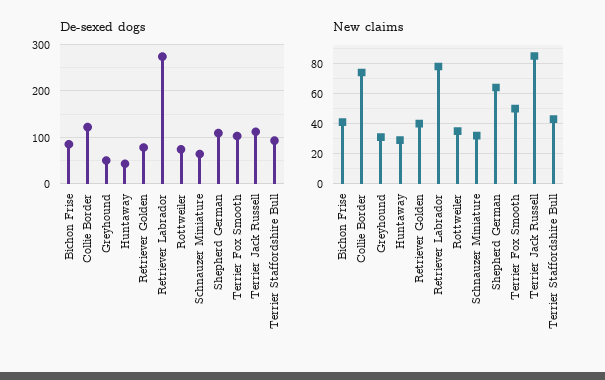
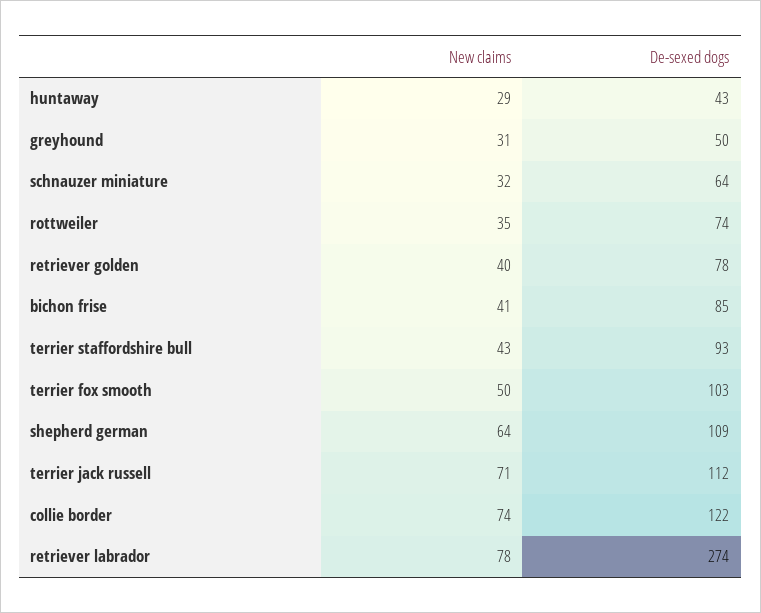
  {
    "De-sexed dogs": {
      "Bichon Frise": 85,
      "Collie Border": 122,
      "Greyhound": 50,
      "Huntaway": 43,
      "Retriever Golden": 78,
      "Retriever Labrador": 274,
      "Rottweiler": 74,
      "Schnauzer Miniature": 64,
      "Shepherd German": 109,
      "Terrier Fox Smooth": 103,
      "Terrier Jack Russell": 112,
      "Terrier Staffordshire Bull": 93
    },
    "New claims": {
      "Bichon Frise": 41,
      "Collie Border": 74,
      "Greyhound": 31,
      "Huntaway": 29,
      "Retriever Golden": 40,
      "Retriever Labrador": 78,
      "Rottweiler": 35,
      "Schnauzer Miniature": 32,
      "Shepherd German": 64,
      "Terrier Fox Smooth": 50,
-     "Terrier Jack Russell": 85,
+     "Terrier Jack Russell": 71,
      "Terrier Staffordshire Bull": 43
    }
  }

